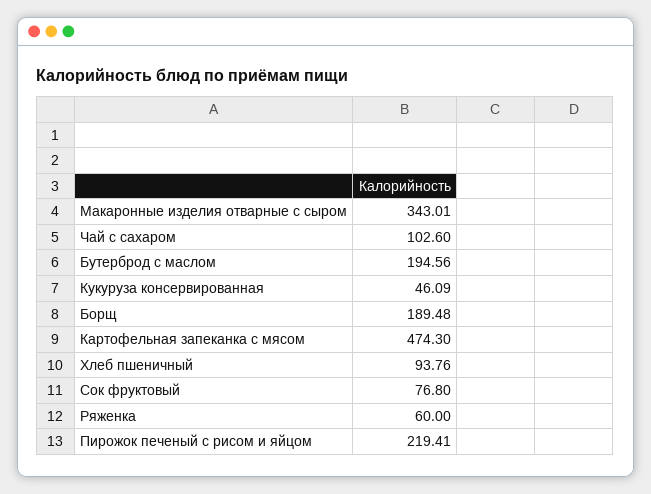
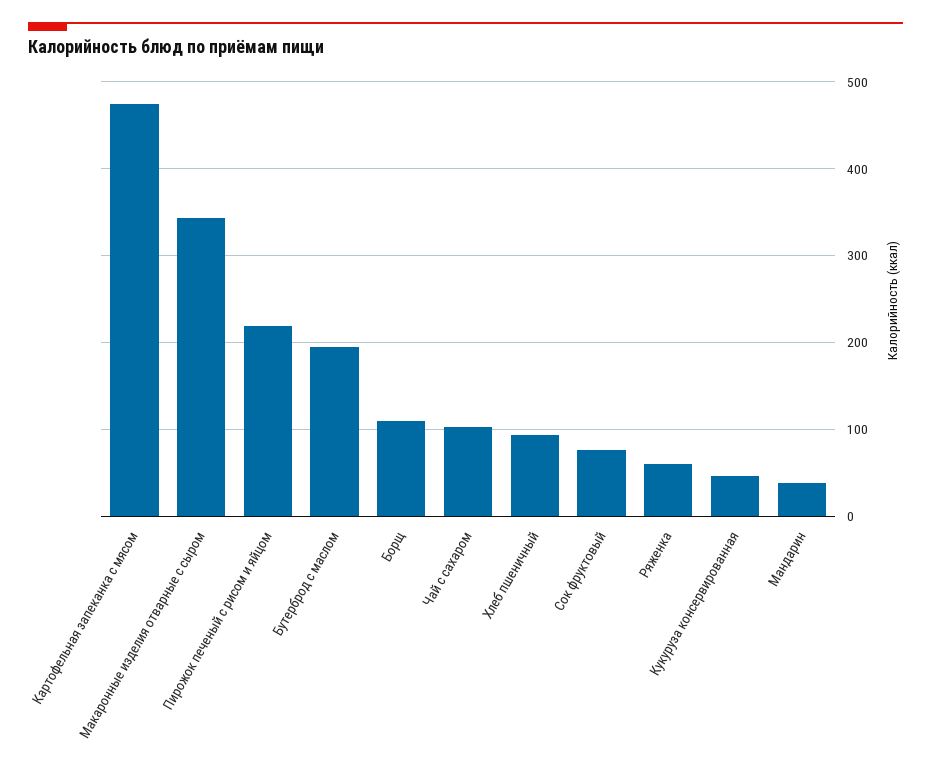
  {
    "Макаронные изделия отварные с сыром": 343.01,
    "Чай с сахаром": 102.6,
    "Бутерброд с маслом": 194.56,
    "Кукуруза консервированная": 46.09,
-   "Борщ": 189.48,
+   "Борщ": 110,
    "Картофельная запеканка с мясом": 474.3,
    "Хлеб пшеничный": 93.76,
    "Сок фруктовый": 76.8,
    "Ряженка": 60,
-   "Пирожок печеный с рисом и яйцом": 219.41
+   "Пирожок печеный с рисом и яйцом": 219.41,
+   "Мандарин": 40
  }

